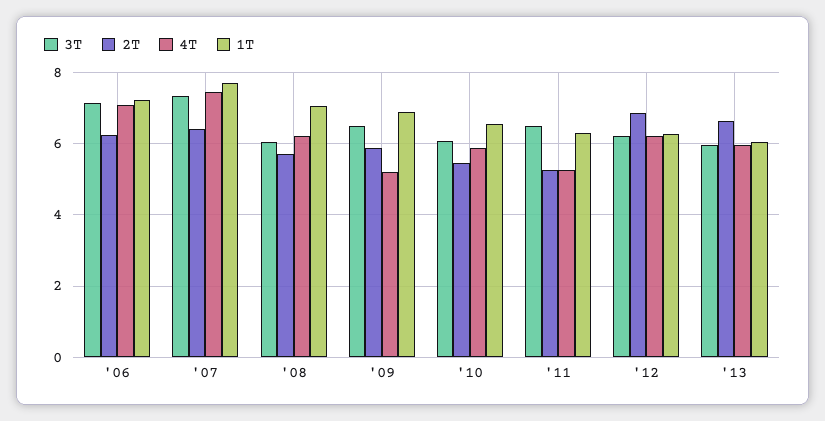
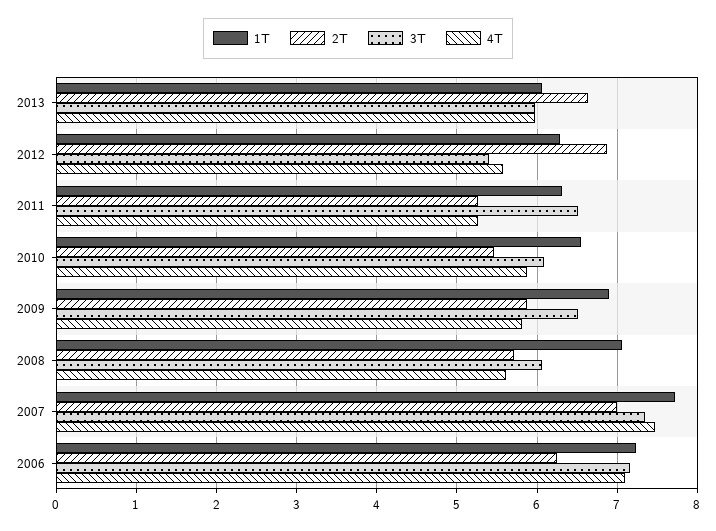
  {
    "3T": {
      "'06": 7.2,
      "'07": 7.3,
      "'08": 6.1,
      "'09": 6.5,
      "'10": 6.1,
      "'11": 6.5,
-     "'12": 6.2,
+     "'12": 5.4,
      "'13": 6
    },
    "2T": {
      "'06": 6.3,
-     "'07": 6.4,
+     "'07": 7,
      "'08": 5.7,
      "'09": 5.9,
      "'10": 5.5,
      "'11": 5.3,
      "'12": 6.9,
      "'13": 6.6
    },
    "4T": {
      "'06": 7.1,
      "'07": 7.5,
-     "'08": 6.2,
+     "'08": 5.6,
-     "'09": 5.2,
+     "'09": 5.8,
      "'10": 5.9,
      "'11": 5.3,
-     "'12": 6.2,
+     "'12": 5.6,
      "'13": 6
    },
    "1T": {
      "'06": 7.2,
      "'07": 7.7,
      "'08": 7.1,
      "'09": 6.9,
      "'10": 6.5,
      "'11": 6.3,
      "'12": 6.3,
      "'13": 6.1
    }
  }

